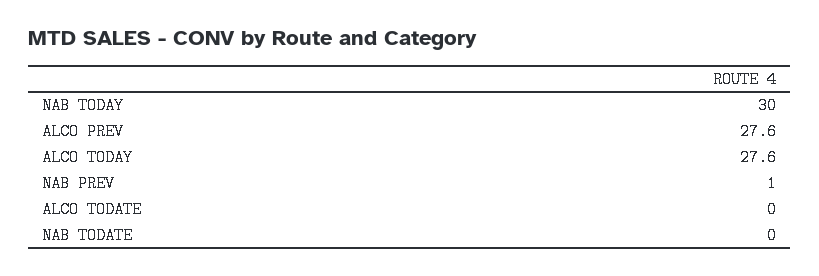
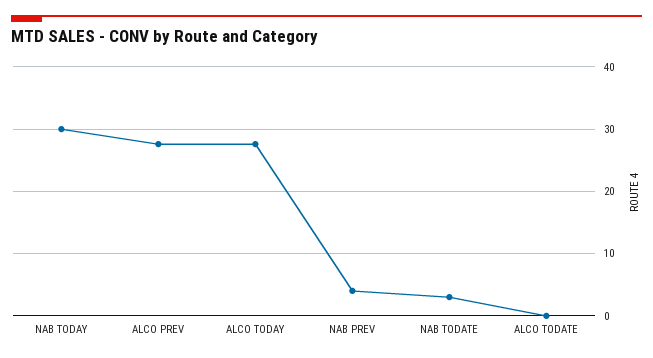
  {
    "NAB TODAY": 30,
    "ALCO PREV": 27.6,
    "ALCO TODAY": 27.6,
-   "NAB PREV": 1,
+   "NAB PREV": 4,
    "ALCO TODATE": 0,
-   "NAB TODATE": 0
+   "NAB TODATE": 3
  }

